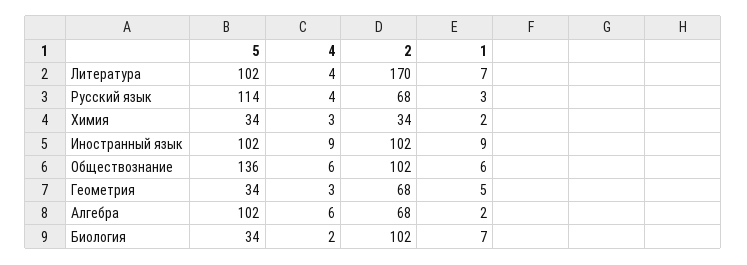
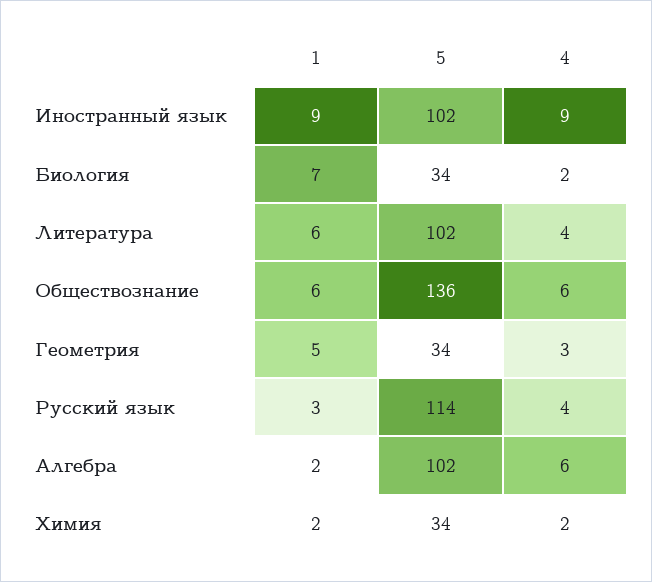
  {
    "5": {
      "Литература": 102,
      "Русский язык": 114,
      "Химия": 34,
      "Иностранный язык": 102,
      "Обществознание": 136,
      "Геометрия": 34,
      "Алгебра": 102,
      "Биология": 34
    },
    "4": {
      "Литература": 4,
      "Русский язык": 4,
-     "Химия": 3,
+     "Химия": 2,
      "Иностранный язык": 9,
      "Обществознание": 6,
      "Геометрия": 3,
      "Алгебра": 6,
      "Биология": 2
    },
-   "2": {
-     "Литература": 170,
-     "Русский язык": 68,
-     "Химия": 34,
-     "Иностранный язык": 102,
-     "Обществознание": 102,
-     "Геометрия": 68,
-     "Алгебра": 68,
-     "Биология": 102
-   },
    "1": {
-     "Литература": 7,
+     "Литература": 6,
      "Русский язык": 3,
      "Химия": 2,
      "Иностранный язык": 9,
      "Обществознание": 6,
      "Геометрия": 5,
      "Алгебра": 2,
      "Биология": 7
    }
  }

